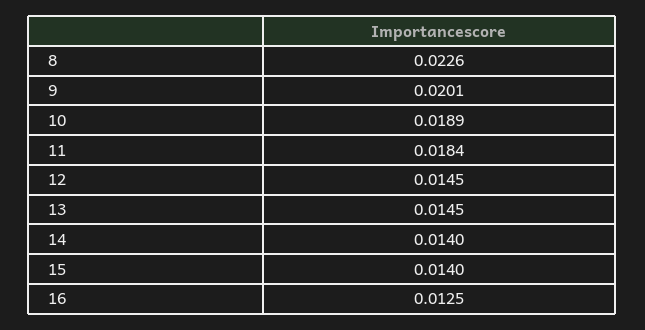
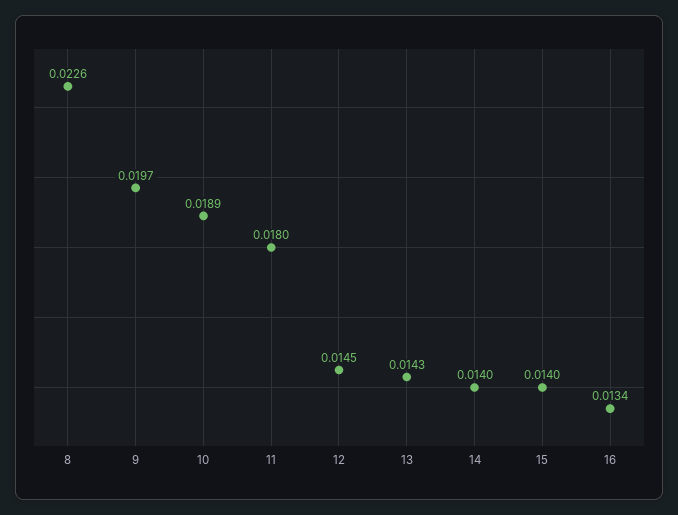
  {
    "8": 0.0226,
-   "9": 0.0201,
+   "9": 0.0197,
    "10": 0.0189,
-   "11": 0.0184,
+   "11": 0.018,
    "12": 0.0145,
-   "13": 0.0145,
+   "13": 0.0143,
    "14": 0.014,
    "15": 0.014,
-   "16": 0.0125
+   "16": 0.0134
  }

